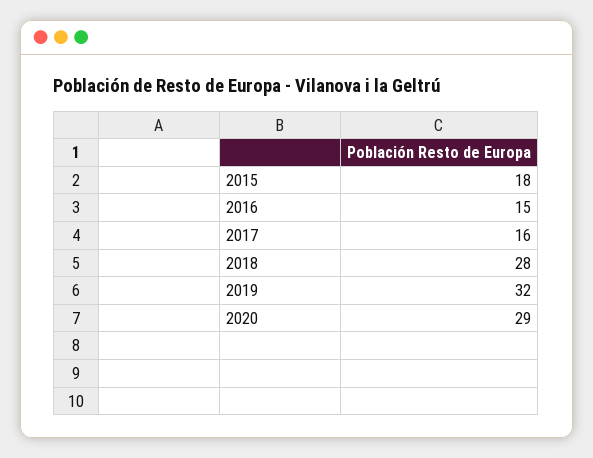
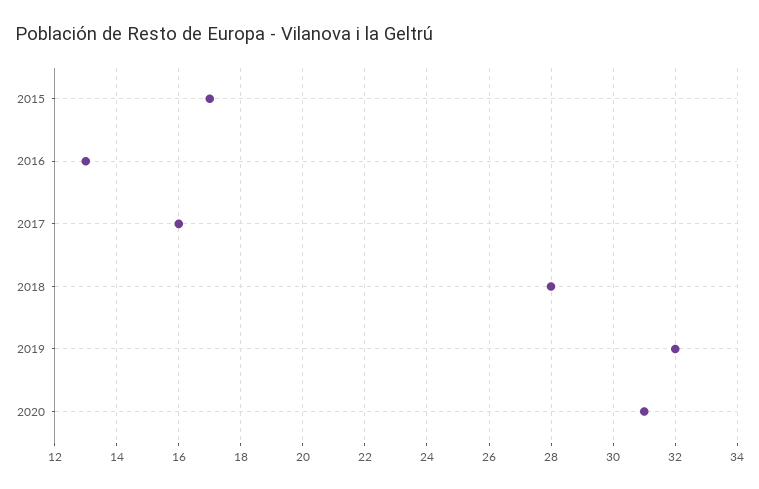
  {
-   "2015": 18,
+   "2015": 17,
-   "2016": 15,
+   "2016": 13,
    "2017": 16,
    "2018": 28,
    "2019": 32,
-   "2020": 29
+   "2020": 31
  }

